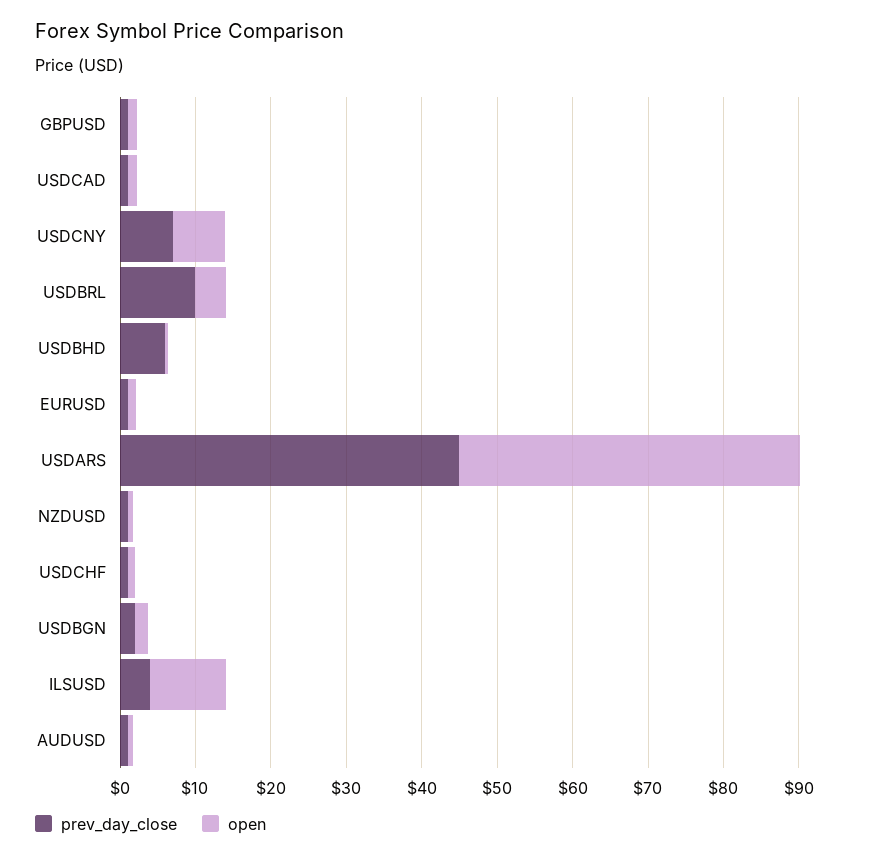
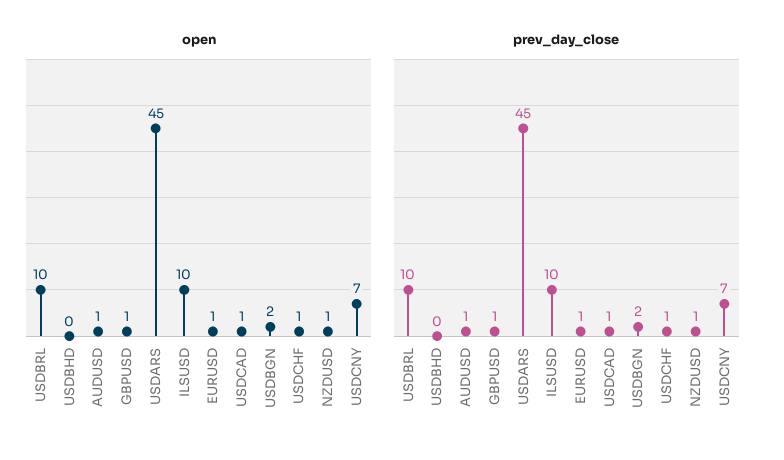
  {
    "prev_day_close": {
      "GBPUSD": 1,
      "USDCAD": 1,
      "USDCNY": 7,
      "USDBRL": 10,
-     "USDBHD": 6,
+     "USDBHD": 0,
      "EURUSD": 1,
      "USDARS": 45,
      "NZDUSD": 1,
      "USDCHF": 1,
      "USDBGN": 2,
-     "ILSUSD": 4,
+     "ILSUSD": 10,
      "AUDUSD": 1
    },
    "open": {
      "GBPUSD": 1,
      "USDCAD": 1,
      "USDCNY": 7,
-     "USDBRL": 4,
+     "USDBRL": 10,
      "USDBHD": 0,
      "EURUSD": 1,
      "USDARS": 45,
      "NZDUSD": 1,
      "USDCHF": 1,
      "USDBGN": 2,
      "ILSUSD": 10,
      "AUDUSD": 1
    }
  }

